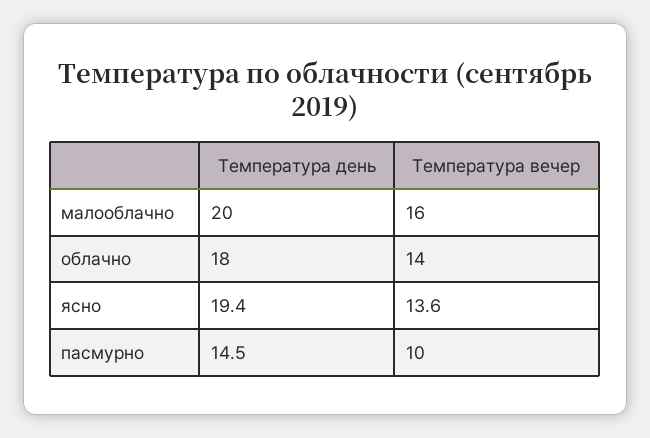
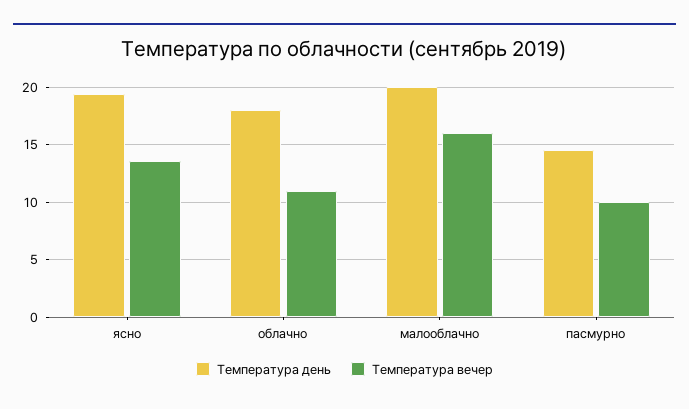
  {
    "Температура день": {
      "малооблачно": 20,
      "облачно": 18,
      "ясно": 19.4,
      "пасмурно": 14.5
    },
    "Температура вечер": {
      "малооблачно": 16,
-     "облачно": 14,
+     "облачно": 11,
      "ясно": 13.6,
      "пасмурно": 10
    }
  }

